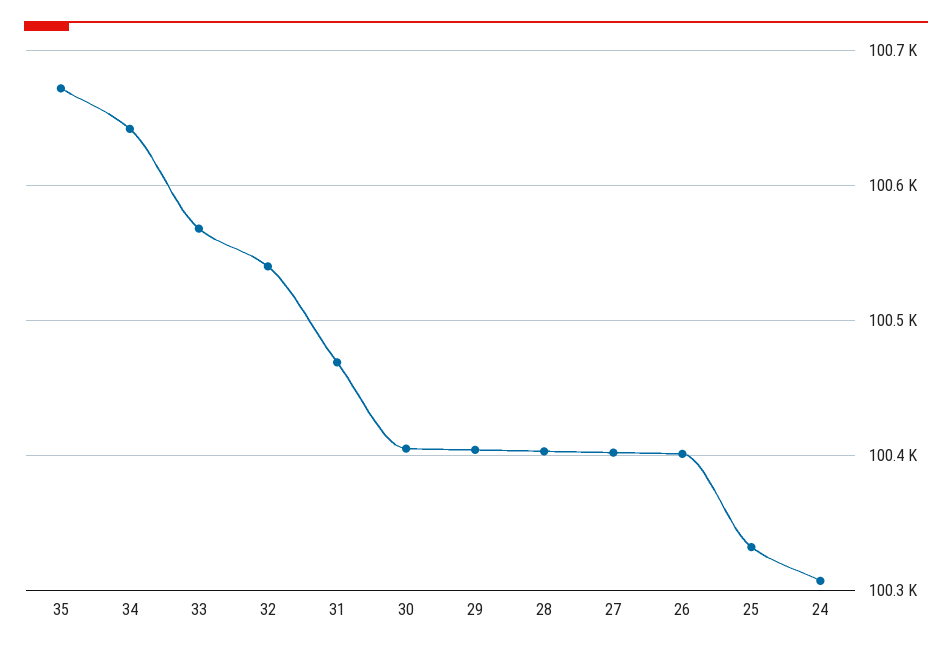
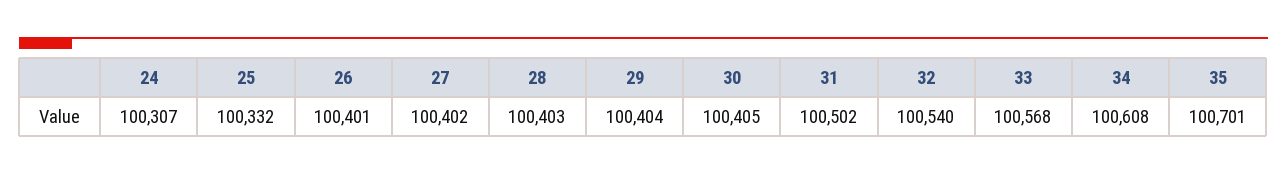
  {
-   "35": 100670,
+   "35": 100701,
-   "34": 100640,
+   "34": 100608,
    "33": 100568,
    "32": 100540,
-   "31": 100470,
+   "31": 100502,
    "30": 100405,
    "29": 100404,
    "28": 100403,
    "27": 100402,
    "26": 100401,
    "25": 100332,
    "24": 100307
  }

